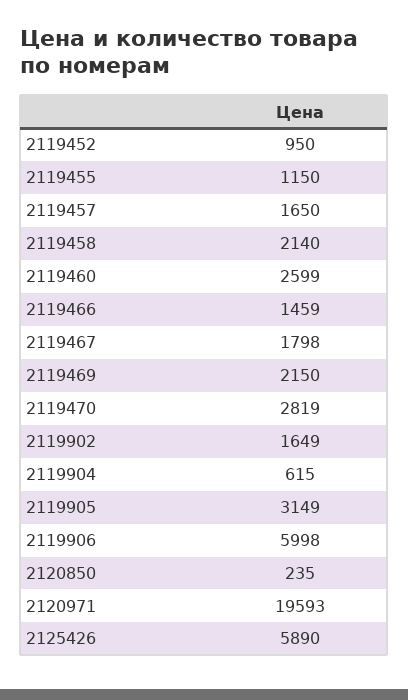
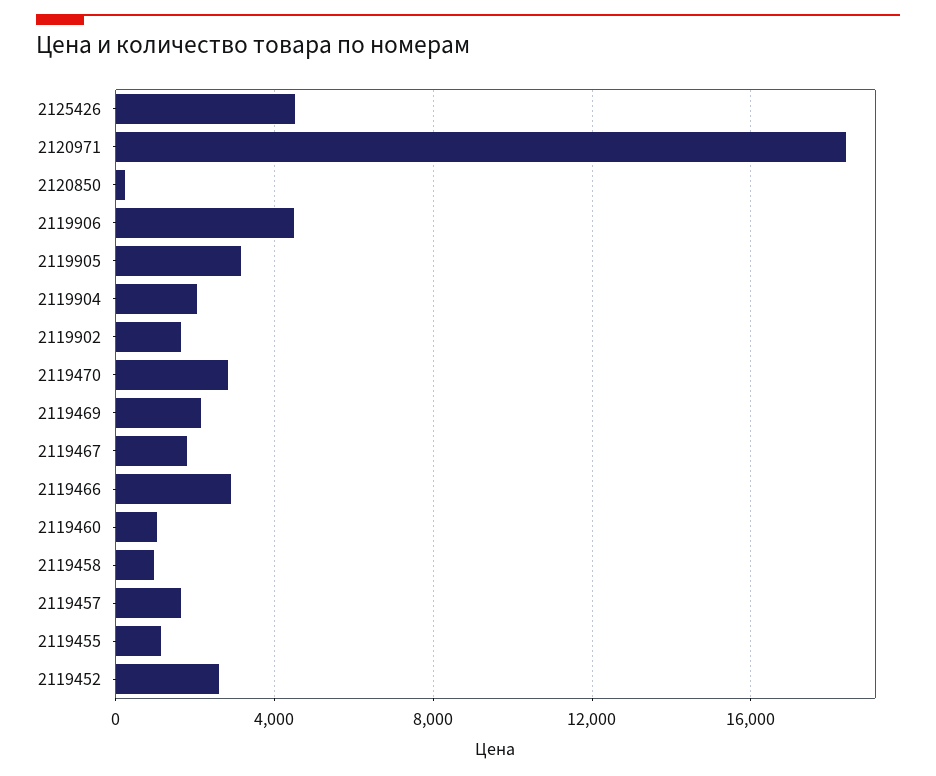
  {
-   "2119452": 950,
+   "2119452": 2500,
    "2119455": 1150,
    "2119457": 1650,
-   "2119458": 2140,
+   "2119458": 1000,
-   "2119460": 2599,
+   "2119460": 1000,
-   "2119466": 1459,
+   "2119466": 3000,
    "2119467": 1798,
    "2119469": 2150,
    "2119470": 2819,
    "2119902": 1649,
-   "2119904": 615,
+   "2119904": 2000,
    "2119905": 3149,
-   "2119906": 5998,
+   "2119906": 4500,
    "2120850": 235,
-   "2120971": 19593,
+   "2120971": 18500,
-   "2125426": 5890
+   "2125426": 4500
  }

